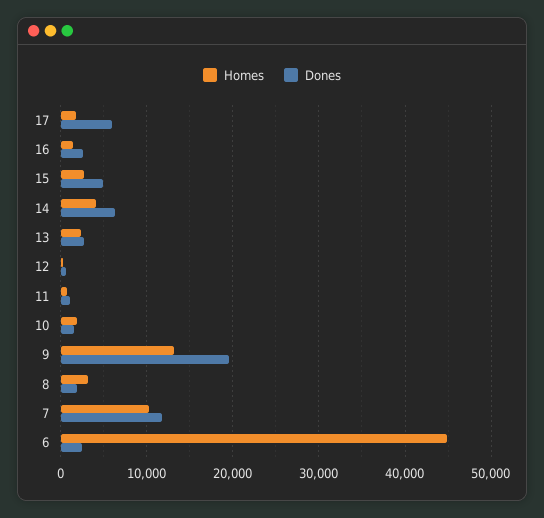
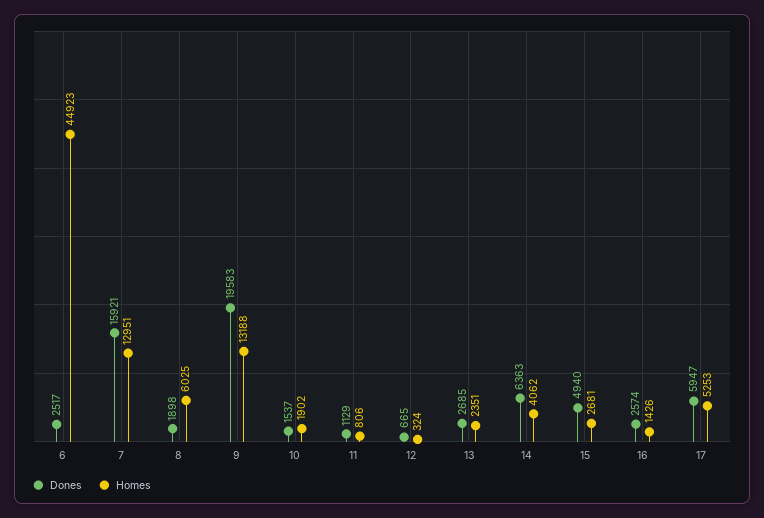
  {
    "Homes": {
-     "17": 2000,
+     "17": 5253,
      "16": 1426,
      "15": 2681,
      "14": 4062,
      "13": 2351,
      "12": 324,
      "11": 806,
      "10": 1902,
      "9": 13188,
-     "8": 3000,
+     "8": 6025,
-     "7": 10000,
+     "7": 12951,
      "6": 44923
    },
    "Dones": {
      "17": 5947,
      "16": 2574,
      "15": 4940,
      "14": 6363,
      "13": 2685,
      "12": 665,
      "11": 1129,
      "10": 1537,
      "9": 19583,
      "8": 1898,
-     "7": 12000,
+     "7": 15921,
      "6": 2517
    }
  }

